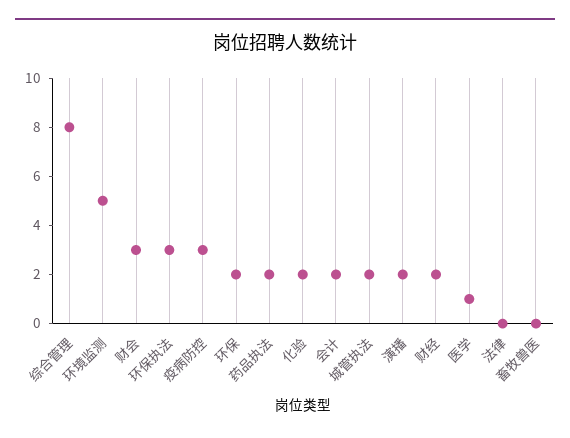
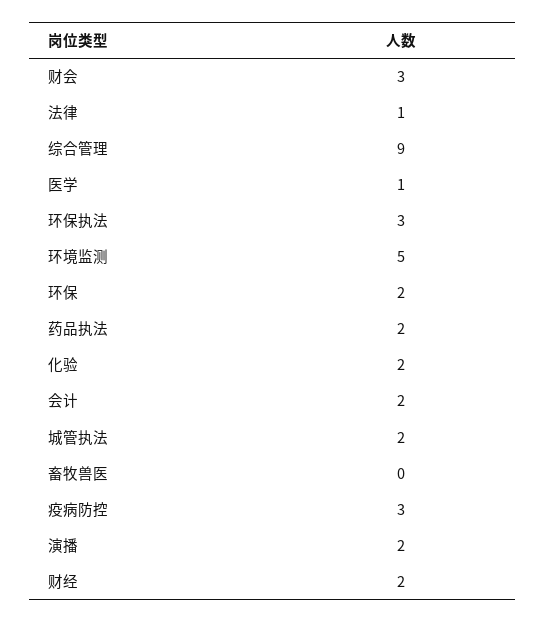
  {
-   "综合管理": 8,
+   "综合管理": 9,
    "环境监测": 5,
    "财会": 3,
    "环保执法": 3,
    "疫病防控": 3,
    "环保": 2,
    "药品执法": 2,
    "化验": 2,
    "会计": 2,
    "城管执法": 2,
    "演播": 2,
    "财经": 2,
    "医学": 1,
-   "法律": 0,
+   "法律": 1,
    "畜牧兽医": 0
  }

